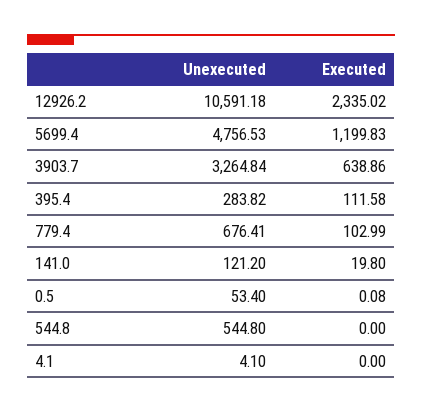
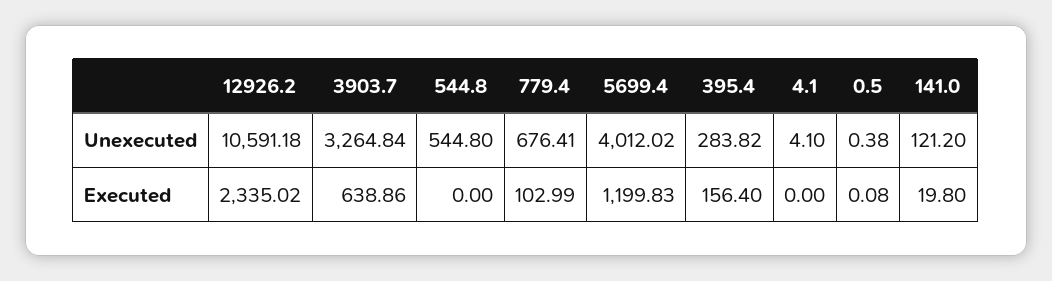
  {
    "Unexecuted": {
      "12926.2": 10591.18,
-     "5699.4": 4756.53,
+     "5699.4": 4012.02,
      "3903.7": 3264.84,
      "395.4": 283.82,
      "779.4": 676.41,
      "141.0": 121.2,
-     "0.5": 53.4,
+     "0.5": 0.38,
      "544.8": 544.8,
      "4.1": 4.1
    },
    "Executed": {
      "12926.2": 2335.02,
      "5699.4": 1199.83,
      "3903.7": 638.86,
-     "395.4": 111.58,
+     "395.4": 156.4,
      "779.4": 102.99,
      "141.0": 19.8,
      "0.5": 0.08,
      "544.8": 0,
      "4.1": 0
    }
  }

